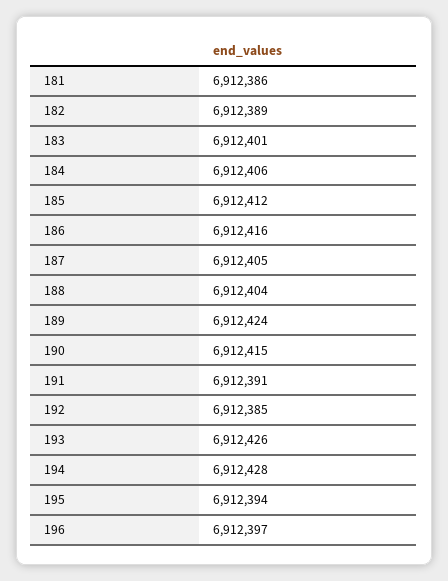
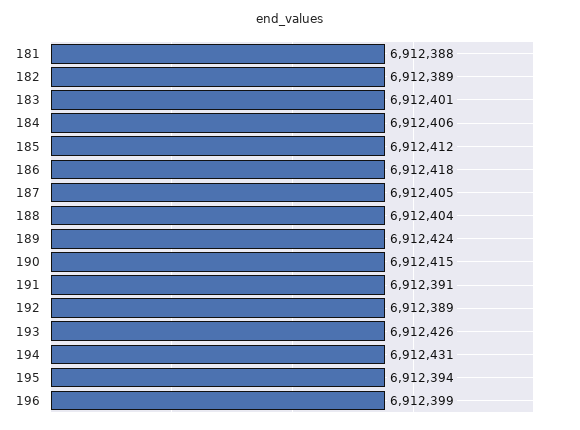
  {
-   "181": 6912386,
+   "181": 6912388,
    "182": 6912389,
    "183": 6912401,
    "184": 6912406,
    "185": 6912412,
-   "186": 6912416,
+   "186": 6912418,
    "187": 6912405,
    "188": 6912404,
    "189": 6912424,
    "190": 6912415,
    "191": 6912391,
-   "192": 6912385,
+   "192": 6912389,
    "193": 6912426,
-   "194": 6912428,
+   "194": 6912431,
    "195": 6912394,
-   "196": 6912397
+   "196": 6912399
  }

